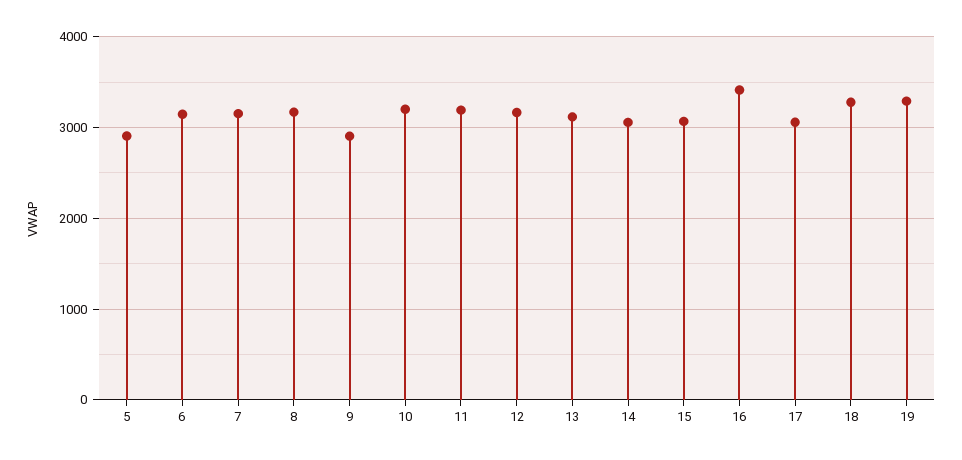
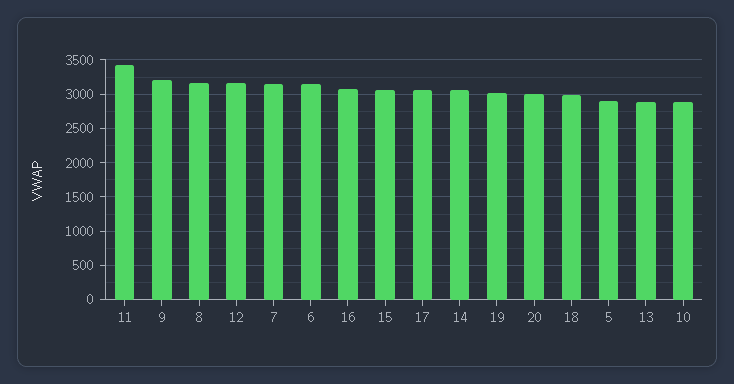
  {
    "5": 2900,
    "6": 3100,
    "7": 3200,
    "8": 3200,
-   "9": 2900,
+   "9": 3200,
-   "10": 3200,
+   "10": 2900,
-   "11": 3200,
+   "11": 3400,
    "12": 3200,
-   "13": 3100,
+   "13": 2900,
    "14": 3100,
    "15": 3100,
-   "16": 3400,
+   "16": 3100,
    "17": 3100,
-   "18": 3300,
+   "18": 3000,
-   "19": 3300
+   "19": 3000,
+   "20": 3000
  }

